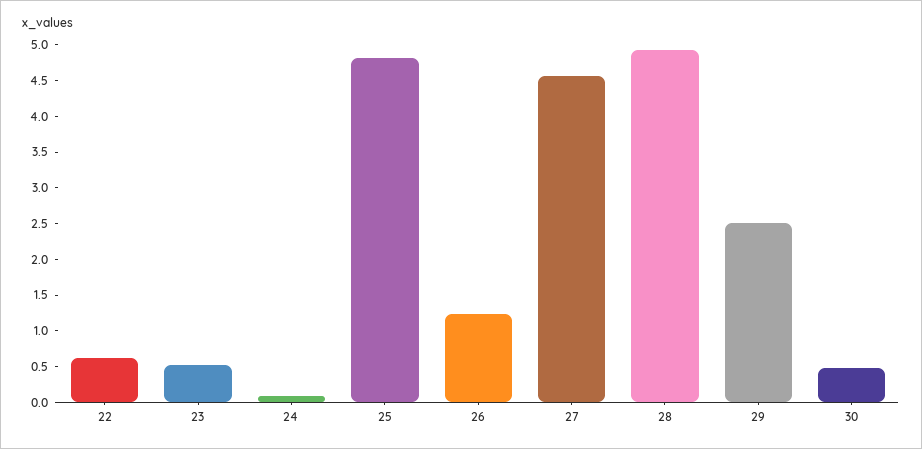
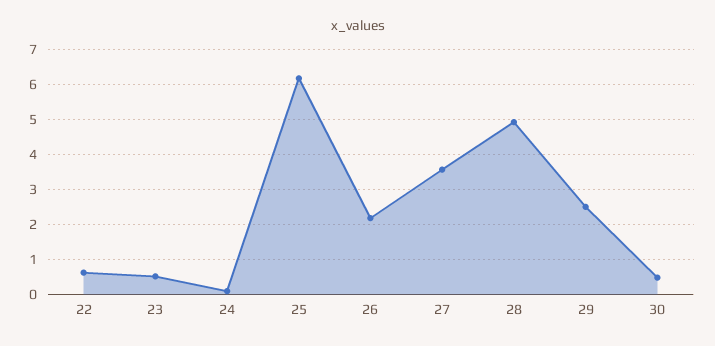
  {
    "22": 0.6,
    "23": 0.6,
    "24": 0,
-   "25": 4.75,
+   "25": 6.2,
-   "26": 1.25,
+   "26": 2.2,
-   "27": 4.5,
+   "27": 3.6,
    "28": 5,
    "29": 2.6,
    "30": 0.4
  }

